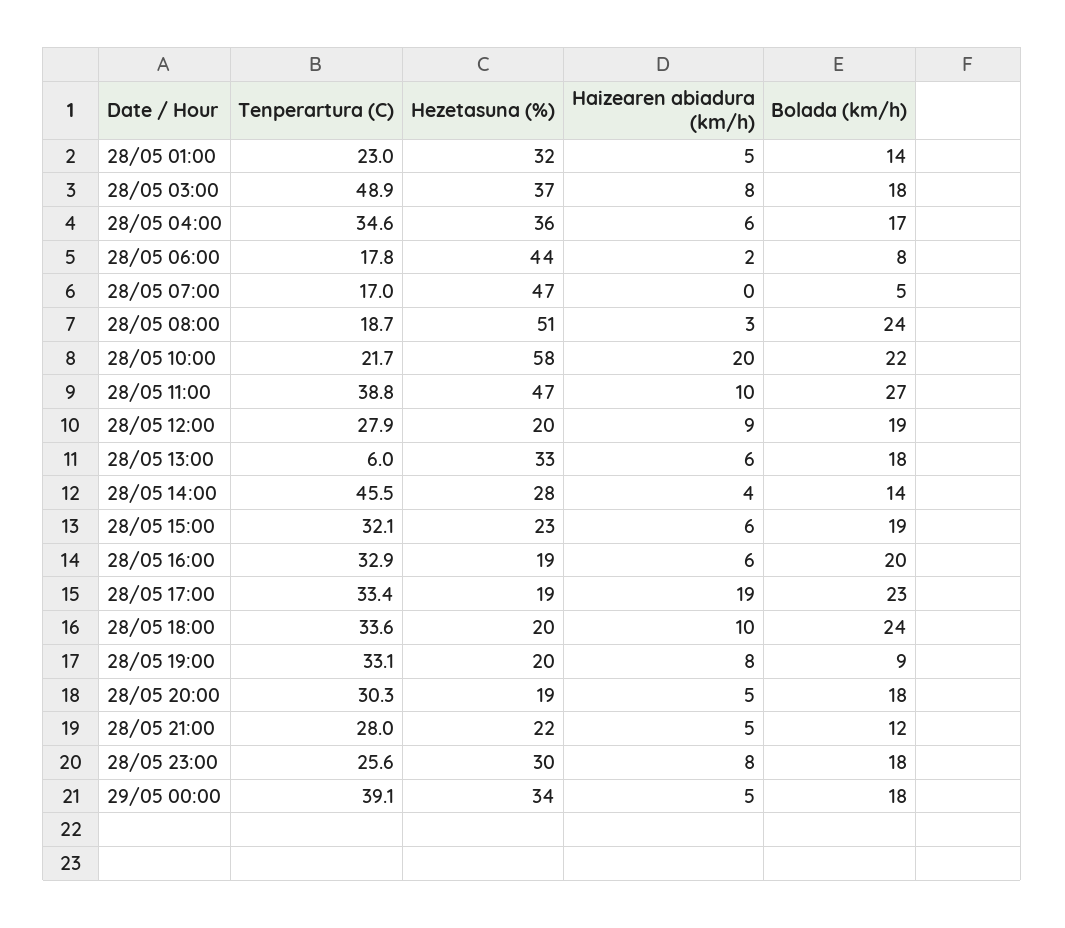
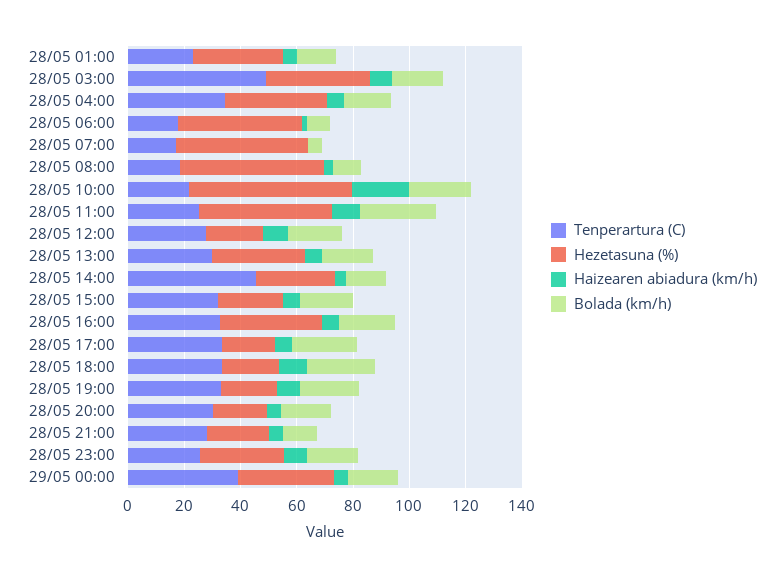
  {
    "Tenperartura (C)": {
      "28/05 01:00": 23,
      "28/05 03:00": 48.9,
      "28/05 04:00": 34.6,
      "28/05 06:00": 17.8,
      "28/05 07:00": 17,
      "28/05 08:00": 18.7,
      "28/05 10:00": 21.7,
-     "28/05 11:00": 38.8,
+     "28/05 11:00": 25,
      "28/05 12:00": 27.9,
-     "28/05 13:00": 6,
+     "28/05 13:00": 30,
      "28/05 14:00": 45.5,
      "28/05 15:00": 32.1,
      "28/05 16:00": 32.9,
      "28/05 17:00": 33.4,
      "28/05 18:00": 33.6,
      "28/05 19:00": 33.1,
      "28/05 20:00": 30.3,
      "28/05 21:00": 28,
      "28/05 23:00": 25.6,
      "29/05 00:00": 39.1
    },
    "Hezetasuna (%)": {
      "28/05 01:00": 32,
      "28/05 03:00": 37,
      "28/05 04:00": 36,
      "28/05 06:00": 44,
      "28/05 07:00": 47,
      "28/05 08:00": 51,
      "28/05 10:00": 58,
      "28/05 11:00": 47,
      "28/05 12:00": 20,
      "28/05 13:00": 33,
      "28/05 14:00": 28,
      "28/05 15:00": 23,
-     "28/05 16:00": 19,
+     "28/05 16:00": 35,
      "28/05 17:00": 19,
      "28/05 18:00": 20,
      "28/05 19:00": 20,
      "28/05 20:00": 19,
      "28/05 21:00": 22,
      "28/05 23:00": 30,
      "29/05 00:00": 34
    },
    "Haizearen abiadura (km/h)": {
      "28/05 01:00": 5,
      "28/05 03:00": 8,
      "28/05 04:00": 6,
      "28/05 06:00": 2,
      "28/05 07:00": 0,
      "28/05 08:00": 3,
      "28/05 10:00": 20,
      "28/05 11:00": 10,
      "28/05 12:00": 9,
      "28/05 13:00": 6,
      "28/05 14:00": 4,
      "28/05 15:00": 6,
      "28/05 16:00": 6,
-     "28/05 17:00": 19,
+     "28/05 17:00": 5,
      "28/05 18:00": 10,
      "28/05 19:00": 8,
      "28/05 20:00": 5,
      "28/05 21:00": 5,
      "28/05 23:00": 8,
      "29/05 00:00": 5
    },
    "Bolada (km/h)": {
      "28/05 01:00": 14,
      "28/05 03:00": 18,
      "28/05 04:00": 17,
      "28/05 06:00": 8,
      "28/05 07:00": 5,
-     "28/05 08:00": 24,
+     "28/05 08:00": 10,
      "28/05 10:00": 22,
      "28/05 11:00": 27,
      "28/05 12:00": 19,
      "28/05 13:00": 18,
      "28/05 14:00": 14,
      "28/05 15:00": 19,
      "28/05 16:00": 20,
      "28/05 17:00": 23,
      "28/05 18:00": 24,
-     "28/05 19:00": 9,
+     "28/05 19:00": 20,
      "28/05 20:00": 18,
      "28/05 21:00": 12,
      "28/05 23:00": 18,
      "29/05 00:00": 18
    }
  }

